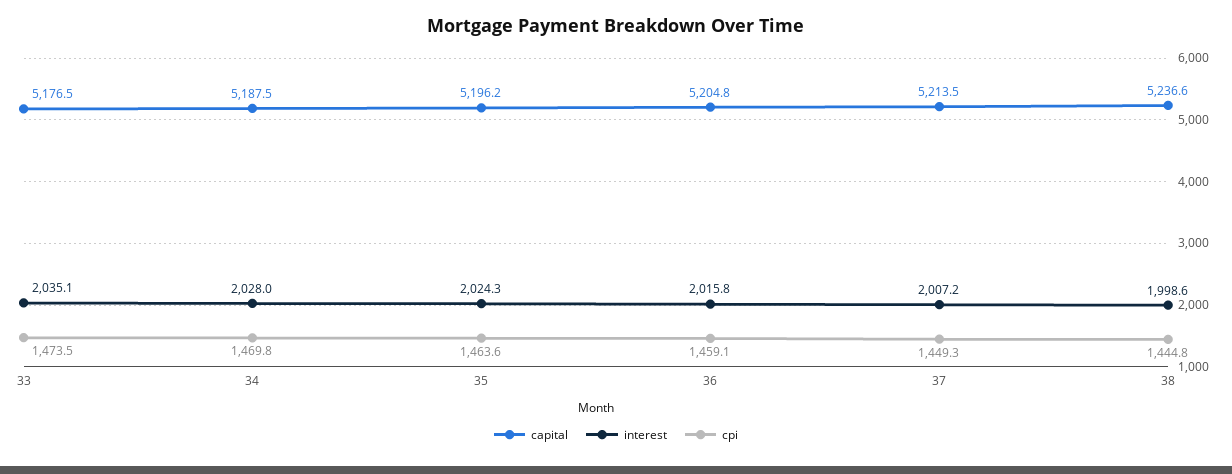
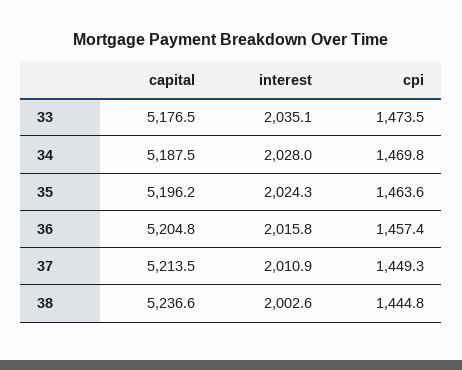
  {
    "capital": {
      "33": 5176.5,
      "34": 5187.5,
      "35": 5196.2,
      "36": 5204.8,
      "37": 5213.5,
      "38": 5236.6
    },
    "interest": {
      "33": 2035.1,
      "34": 2028,
      "35": 2024.3,
      "36": 2015.8,
-     "37": 2007.2,
+     "37": 2010.9,
-     "38": 1998.6
+     "38": 2002.6
    },
    "cpi": {
      "33": 1473.5,
      "34": 1469.8,
      "35": 1463.6,
-     "36": 1459.1,
+     "36": 1457.4,
      "37": 1449.3,
      "38": 1444.8
    }
  }

